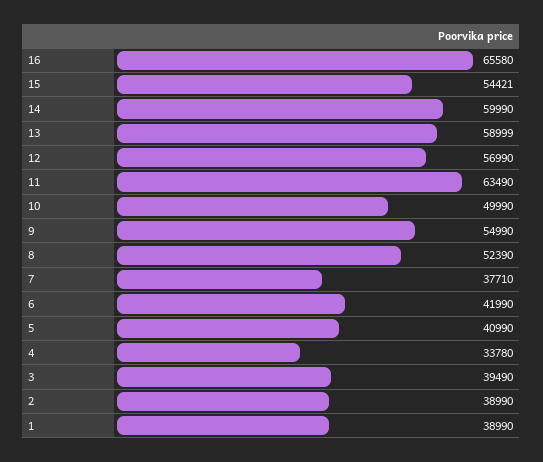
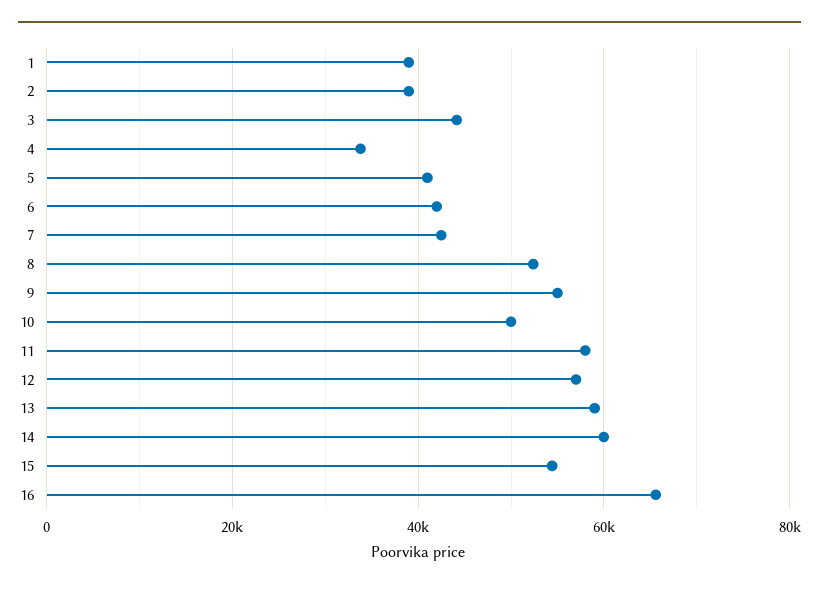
  {
    "16": 65580,
    "15": 54421,
    "14": 59990,
    "13": 58999,
    "12": 56990,
-   "11": 63490,
+   "11": 58000,
    "10": 49990,
    "9": 54990,
    "8": 52390,
-   "7": 37710,
+   "7": 42000,
    "6": 41990,
    "5": 40990,
    "4": 33780,
-   "3": 39490,
+   "3": 44000,
    "2": 38990,
    "1": 38990
  }

